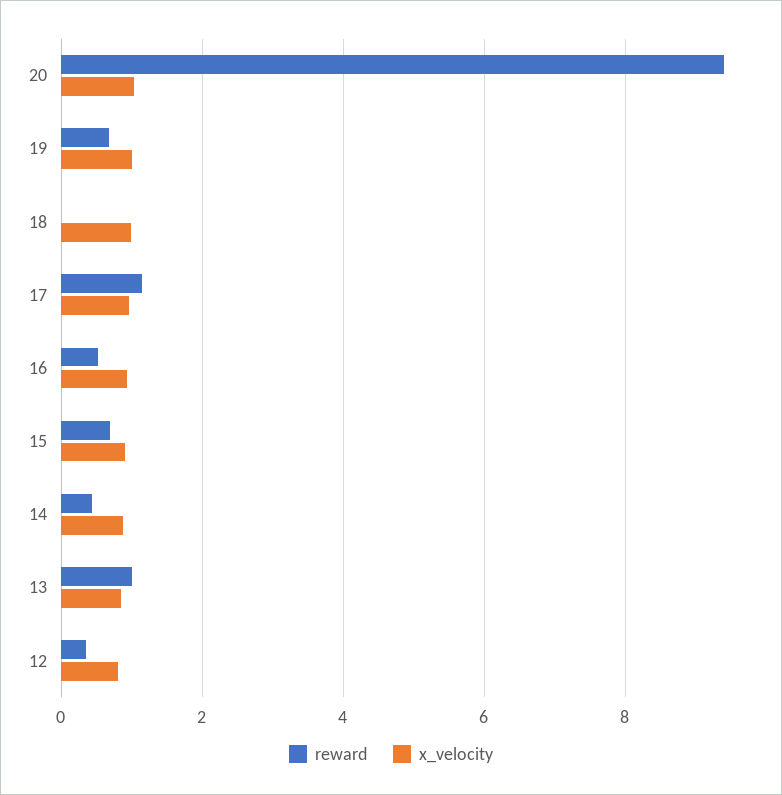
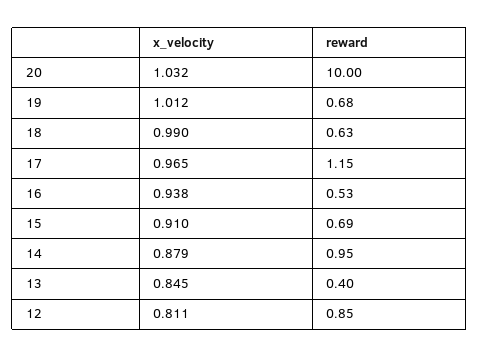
  {
    "reward": {
-     "20": 9.4,
+     "20": 10,
      "19": 0.68,
-     "18": 0,
+     "18": 0.63,
      "17": 1.15,
      "16": 0.53,
      "15": 0.69,
-     "14": 0.4,
+     "14": 0.95,
-     "13": 1,
+     "13": 0.4,
-     "12": 0.4
+     "12": 0.85
    },
    "x_velocity": {
      "20": 1.032,
      "19": 1.012,
      "18": 0.99,
      "17": 0.965,
      "16": 0.938,
      "15": 0.91,
      "14": 0.879,
      "13": 0.845,
      "12": 0.811
    }
  }

